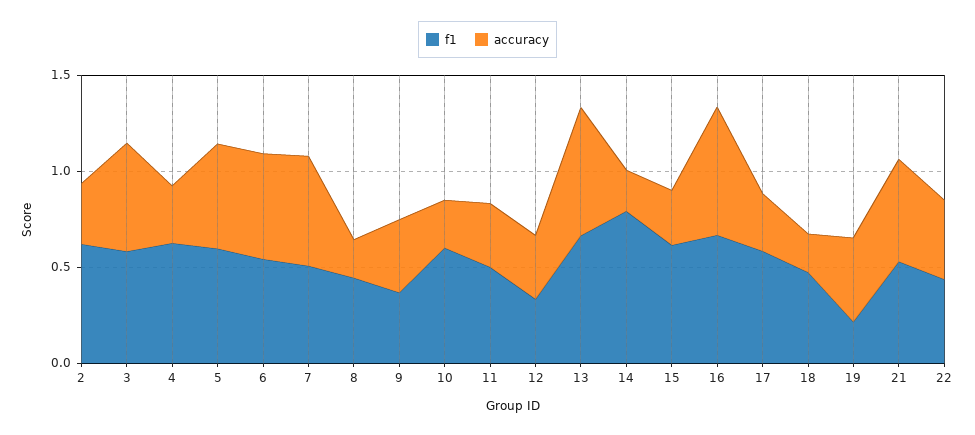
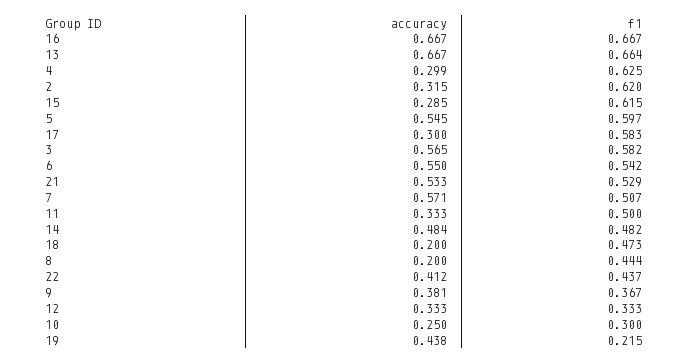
  {
    "f1": {
      "2": 0.62,
      "3": 0.582,
      "4": 0.625,
      "5": 0.597,
      "6": 0.542,
      "7": 0.507,
      "8": 0.444,
      "9": 0.367,
-     "10": 0.6,
+     "10": 0.3,
      "11": 0.5,
      "12": 0.333,
      "13": 0.664,
-     "14": 0.8,
+     "14": 0.482,
      "15": 0.615,
      "16": 0.667,
      "17": 0.583,
      "18": 0.473,
      "19": 0.215,
      "21": 0.529,
      "22": 0.437
    },
    "accuracy": {
      "2": 0.315,
      "3": 0.565,
      "4": 0.299,
      "5": 0.545,
      "6": 0.55,
      "7": 0.571,
      "8": 0.2,
      "9": 0.381,
      "10": 0.25,
      "11": 0.333,
      "12": 0.333,
      "13": 0.667,
-     "14": 0.2,
+     "14": 0.484,
      "15": 0.285,
      "16": 0.667,
      "17": 0.3,
      "18": 0.2,
      "19": 0.438,
      "21": 0.533,
      "22": 0.412
    }
  }

